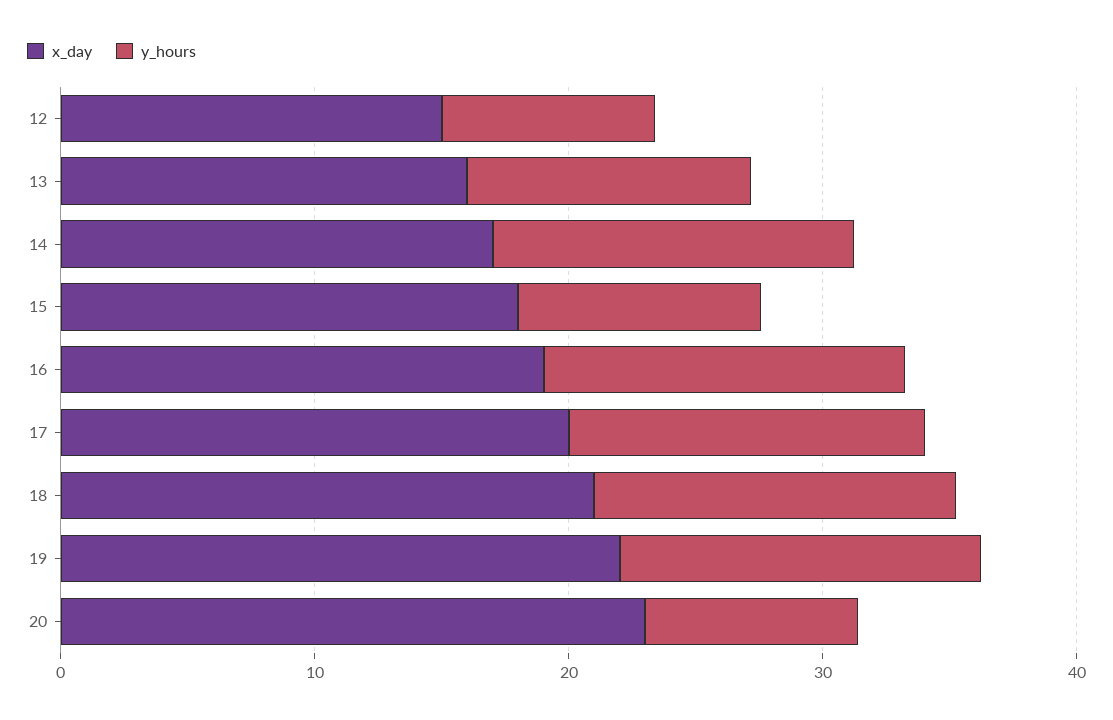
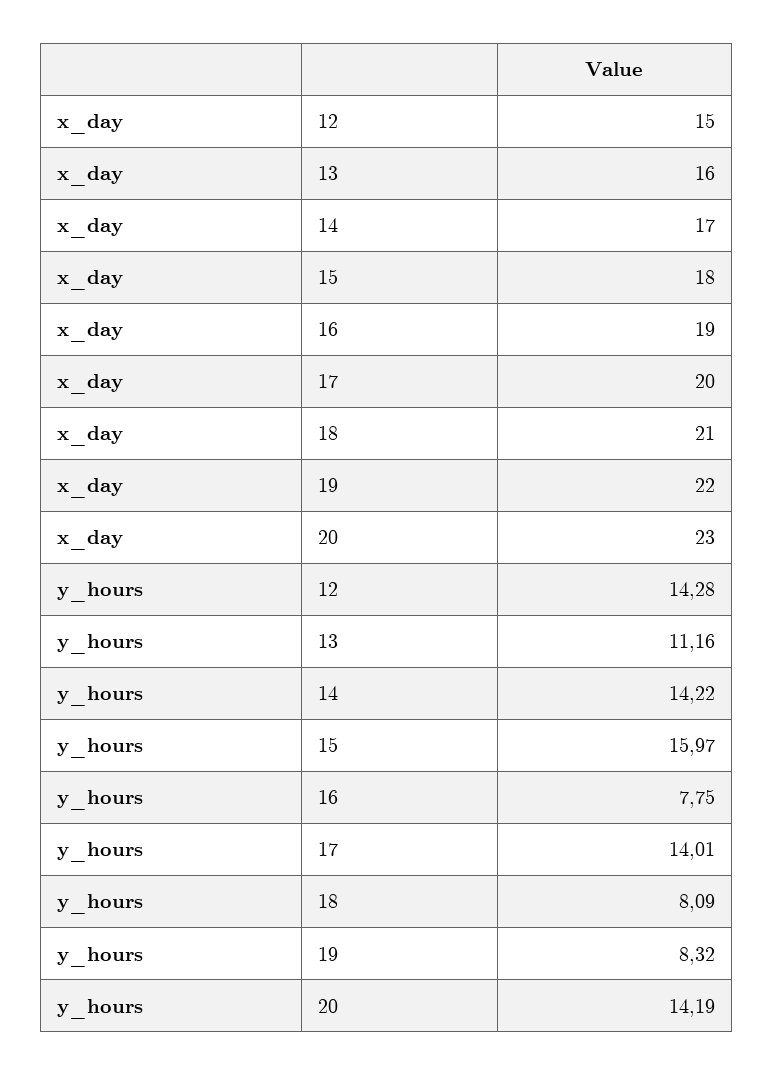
  {
    "x_day": {
      "12": 15,
      "13": 16,
      "14": 17,
      "15": 18,
      "16": 19,
      "17": 20,
      "18": 21,
      "19": 22,
      "20": 23
    },
    "y_hours": {
-     "12": 8,
+     "12": 14.28,
      "13": 11.16,
      "14": 14.22,
-     "15": 10,
+     "15": 15.97,
-     "16": 14,
+     "16": 7.75,
      "17": 14.01,
-     "18": 14,
+     "18": 8.09,
-     "19": 14,
+     "19": 8.32,
-     "20": 8
+     "20": 14.19
    }
  }

